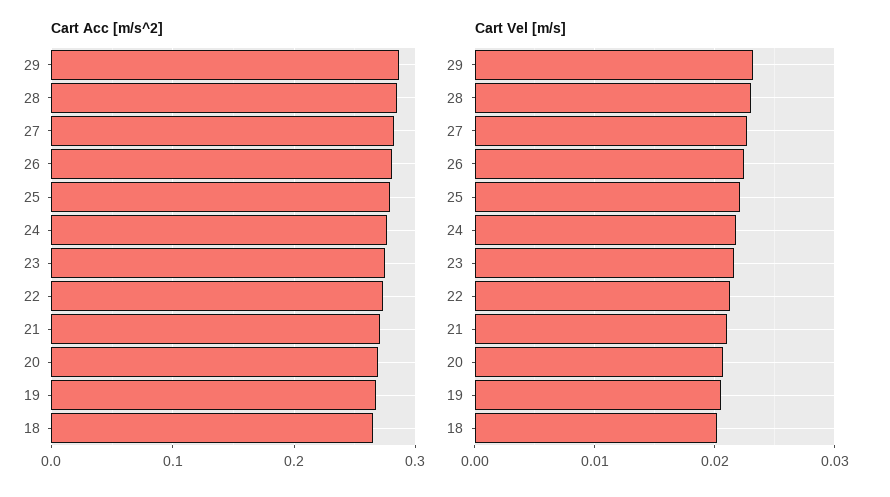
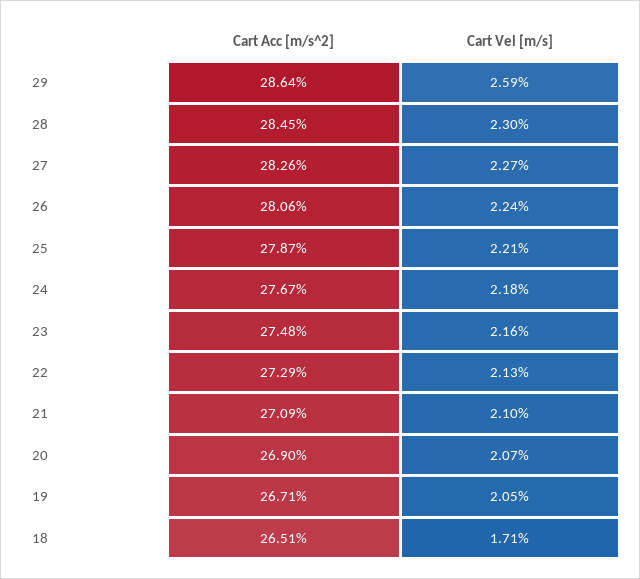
  {
    "Cart Acc [m/s^2]": {
      "29": 0.2864,
      "28": 0.2845,
      "27": 0.2826,
      "26": 0.2806,
      "25": 0.2787,
      "24": 0.2767,
      "23": 0.2748,
      "22": 0.2729,
      "21": 0.2709,
      "20": 0.269,
      "19": 0.2671,
      "18": 0.2651
    },
    "Cart Vel [m/s]": {
-     "29": 0.023,
+     "29": 0.0259,
      "28": 0.023,
      "27": 0.0227,
      "26": 0.0224,
      "25": 0.0221,
      "24": 0.0218,
      "23": 0.0216,
      "22": 0.0213,
      "21": 0.021,
      "20": 0.0207,
      "19": 0.0205,
-     "18": 0.02
+     "18": 0.0171
    }
  }

